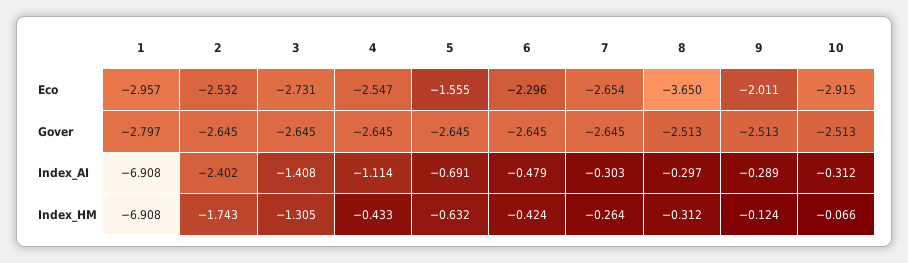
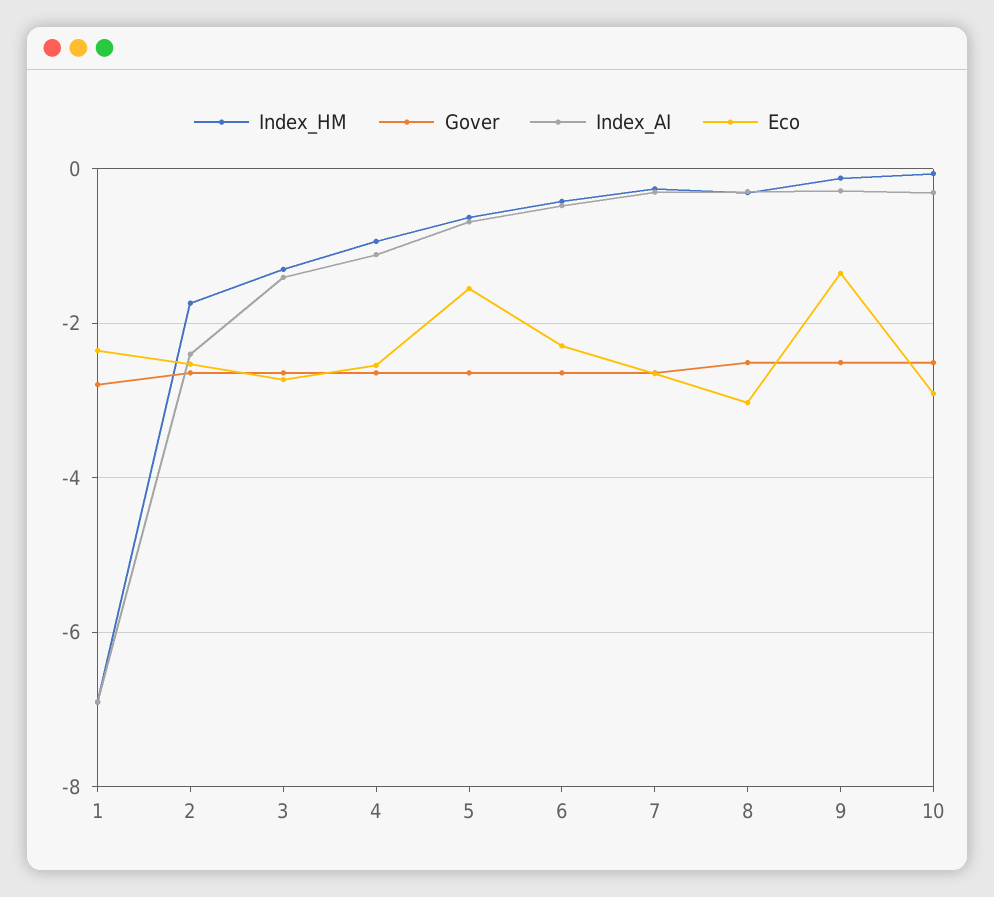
  {
    "Eco": {
-     "1": -2.957,
+     "1": -2.4,
      "2": -2.532,
      "3": -2.731,
      "4": -2.547,
      "5": -1.555,
      "6": -2.296,
      "7": -2.654,
-     "8": -3.65,
+     "8": -3,
-     "9": -2.011,
+     "9": -1.4,
      "10": -2.915
    },
    "Gover": {
      "1": -2.797,
      "2": -2.645,
      "3": -2.645,
      "4": -2.645,
      "5": -2.645,
      "6": -2.645,
      "7": -2.645,
      "8": -2.513,
      "9": -2.513,
      "10": -2.513
    },
    "Index_AI": {
      "1": -6.908,
      "2": -2.402,
      "3": -1.408,
      "4": -1.114,
      "5": -0.691,
      "6": -0.479,
      "7": -0.303,
      "8": -0.297,
      "9": -0.289,
      "10": -0.312
    },
    "Index_HM": {
      "1": -6.908,
      "2": -1.743,
      "3": -1.305,
-     "4": -0.433,
+     "4": -1,
      "5": -0.632,
      "6": -0.424,
      "7": -0.264,
      "8": -0.312,
      "9": -0.124,
      "10": -0.066
    }
  }

